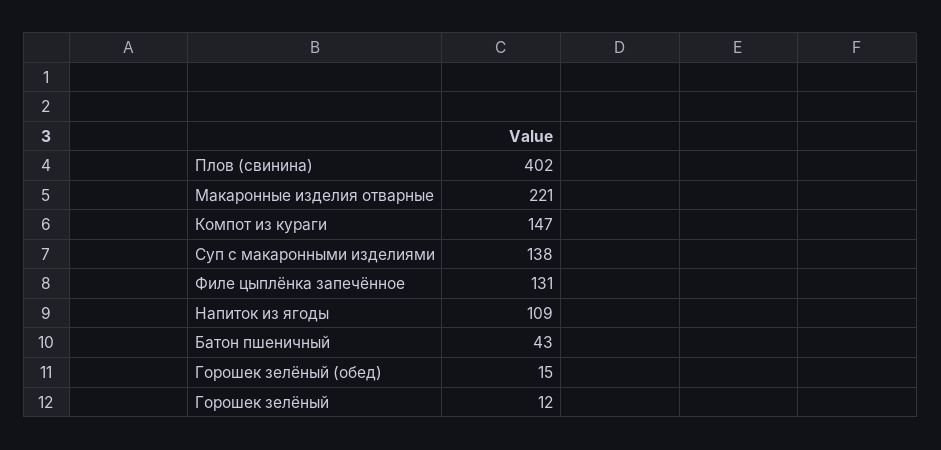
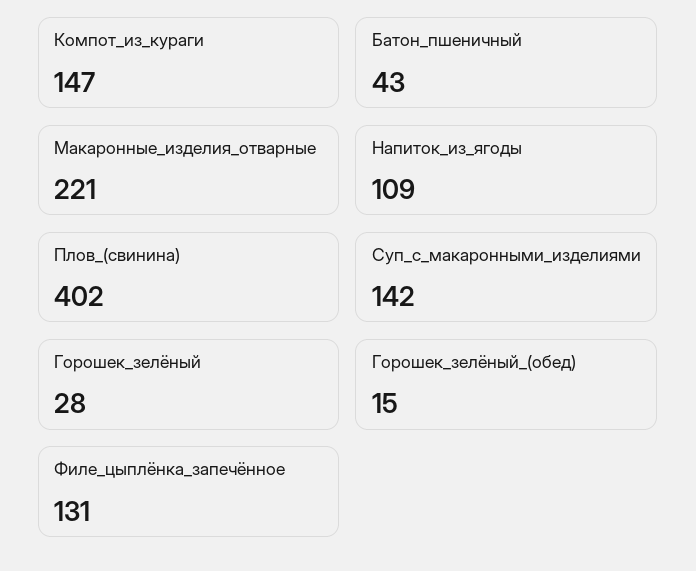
  {
    "Плов (свинина)": 402,
    "Макаронные изделия отварные": 221,
    "Компот из кураги": 147,
-   "Суп с макаронными изделиями": 138,
+   "Суп с макаронными изделиями": 142,
    "Филе цыплёнка запечённое": 131,
    "Напиток из ягоды": 109,
    "Батон пшеничный": 43,
    "Горошек зелёный (обед)": 15,
-   "Горошек зелёный": 12
+   "Горошек зелёный": 28
  }

